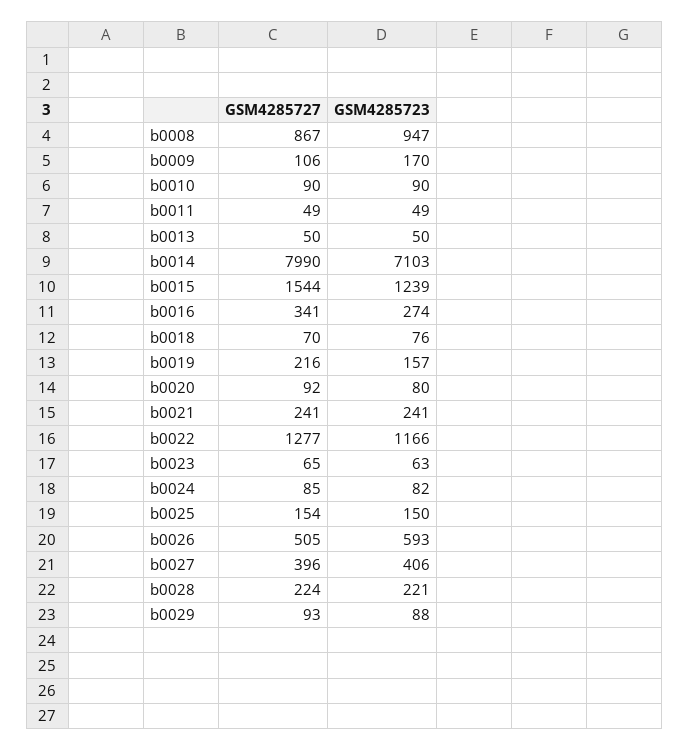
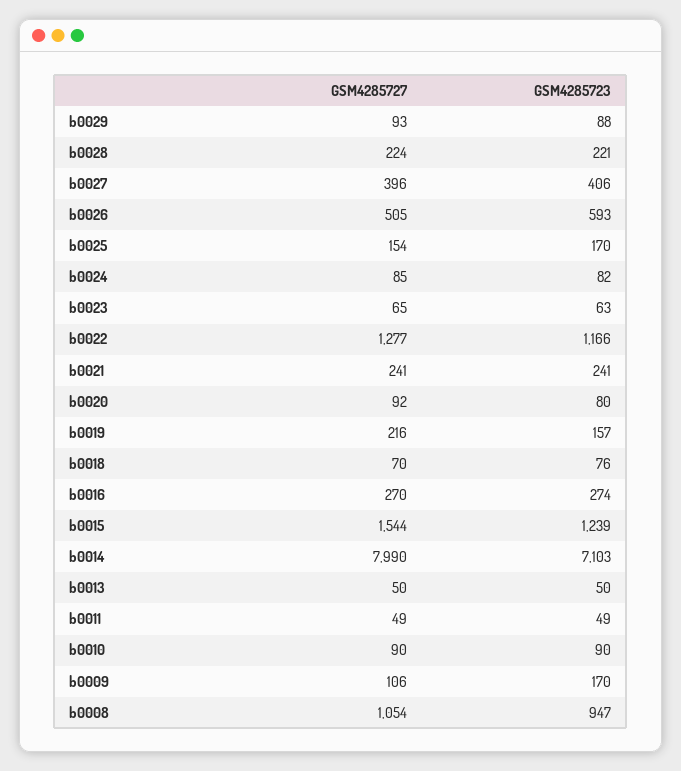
  {
    "GSM4285727": {
-     "b0008": 867,
+     "b0008": 1054,
      "b0009": 106,
      "b0010": 90,
      "b0011": 49,
      "b0013": 50,
      "b0014": 7990,
      "b0015": 1544,
-     "b0016": 341,
+     "b0016": 270,
      "b0018": 70,
      "b0019": 216,
      "b0020": 92,
      "b0021": 241,
      "b0022": 1277,
      "b0023": 65,
      "b0024": 85,
      "b0025": 154,
      "b0026": 505,
      "b0027": 396,
      "b0028": 224,
      "b0029": 93
    },
    "GSM4285723": {
      "b0008": 947,
      "b0009": 170,
      "b0010": 90,
      "b0011": 49,
      "b0013": 50,
      "b0014": 7103,
      "b0015": 1239,
      "b0016": 274,
      "b0018": 76,
      "b0019": 157,
      "b0020": 80,
      "b0021": 241,
      "b0022": 1166,
      "b0023": 63,
      "b0024": 82,
-     "b0025": 150,
+     "b0025": 170,
      "b0026": 593,
      "b0027": 406,
      "b0028": 221,
      "b0029": 88
    }
  }

